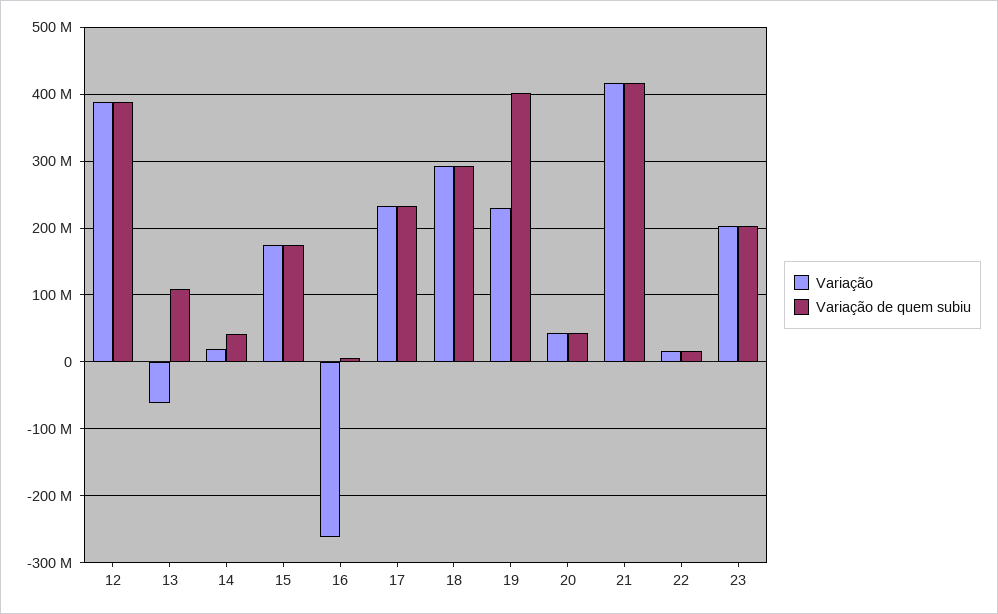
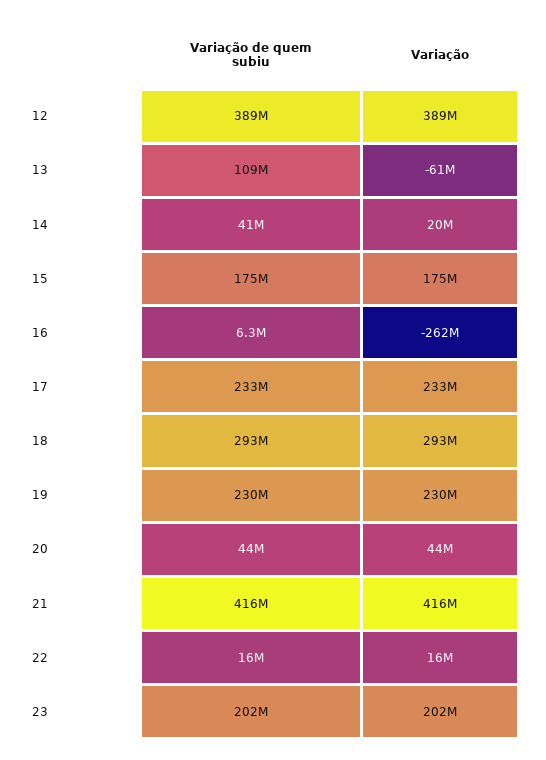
  {
    "Variação": {
      "12": 389000000,
      "13": -61000000,
      "14": 20000000,
      "15": 175000000,
      "16": -262000000,
      "17": 233000000,
      "18": 293000000,
      "19": 230000000,
      "20": 44000000,
      "21": 416000000,
      "22": 16000000,
      "23": 202000000
    },
    "Variação de quem subiu": {
      "12": 389000000,
      "13": 109000000,
      "14": 41000000,
      "15": 175000000,
      "16": 6300000,
      "17": 233000000,
      "18": 293000000,
-     "19": 400000000,
+     "19": 230000000,
      "20": 44000000,
      "21": 416000000,
      "22": 16000000,
      "23": 202000000
    }
  }

